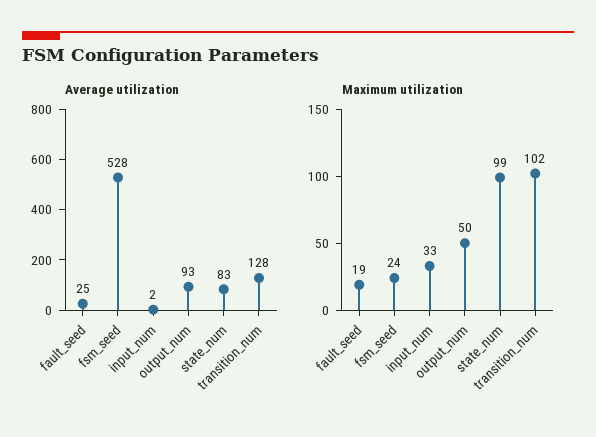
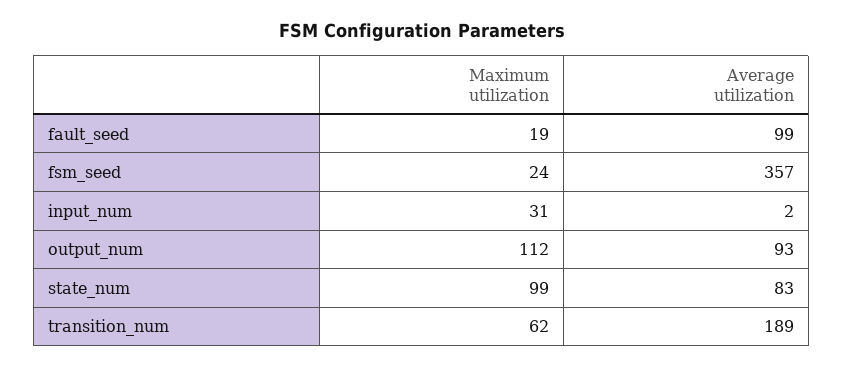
  {
    "Average utilization": {
-     "fault_seed": 25,
+     "fault_seed": 99,
-     "fsm_seed": 528,
+     "fsm_seed": 357,
      "input_num": 2,
      "output_num": 93,
      "state_num": 83,
-     "transition_num": 128
+     "transition_num": 189
    },
    "Maximum utilization": {
      "fault_seed": 19,
      "fsm_seed": 24,
-     "input_num": 33,
+     "input_num": 31,
-     "output_num": 50,
+     "output_num": 112,
      "state_num": 99,
-     "transition_num": 102
+     "transition_num": 62
    }
  }

